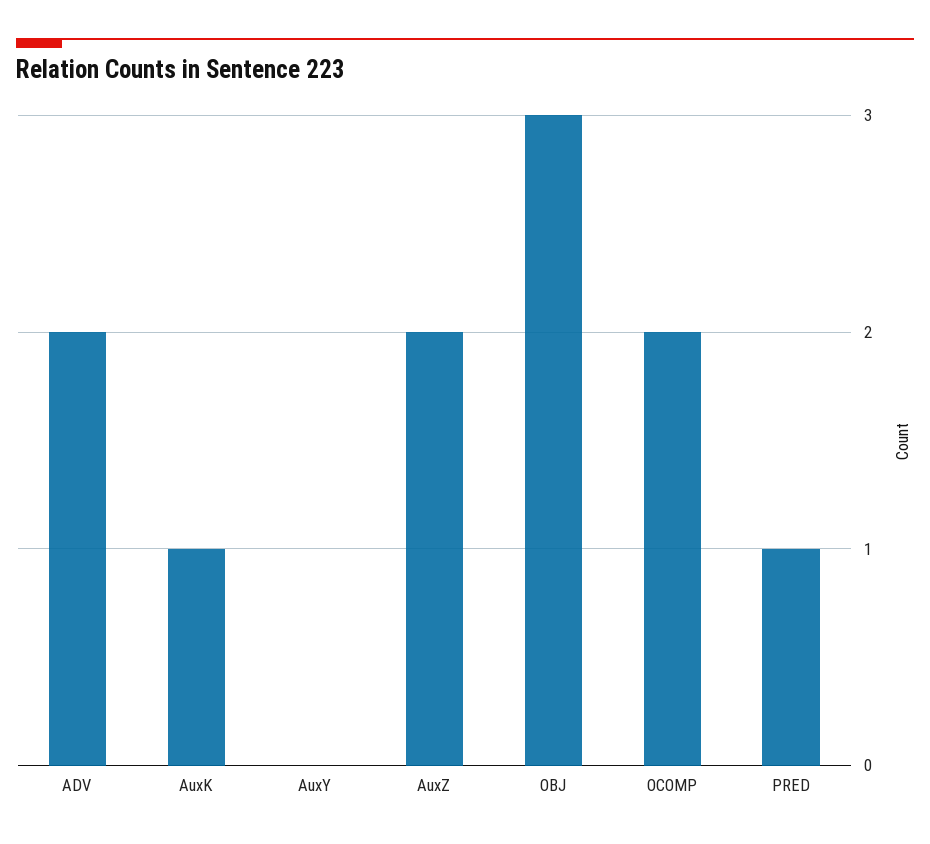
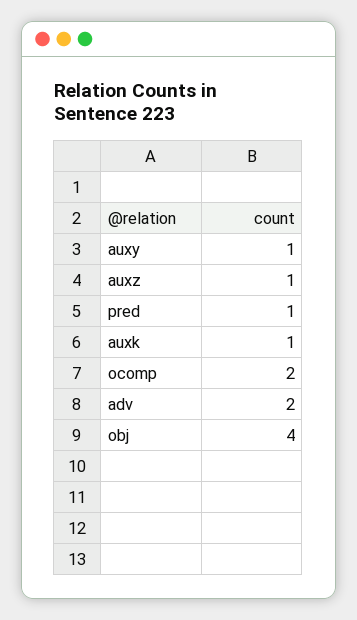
  {
    "ADV": 2,
    "AuxK": 1,
-   "AuxY": 0,
+   "AuxY": 1,
-   "AuxZ": 2,
+   "AuxZ": 1,
-   "OBJ": 3,
+   "OBJ": 4,
    "OCOMP": 2,
    "PRED": 1
  }

